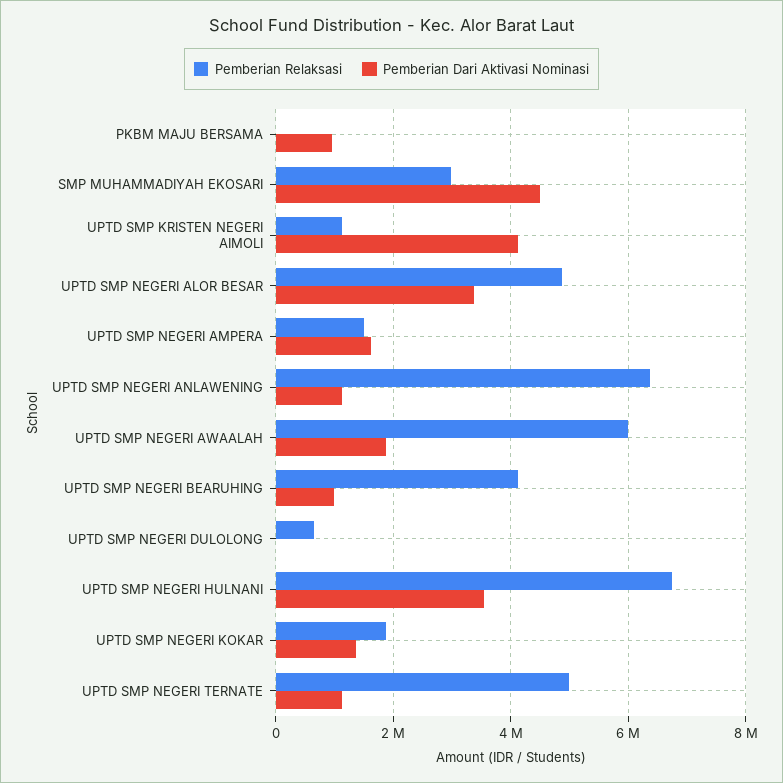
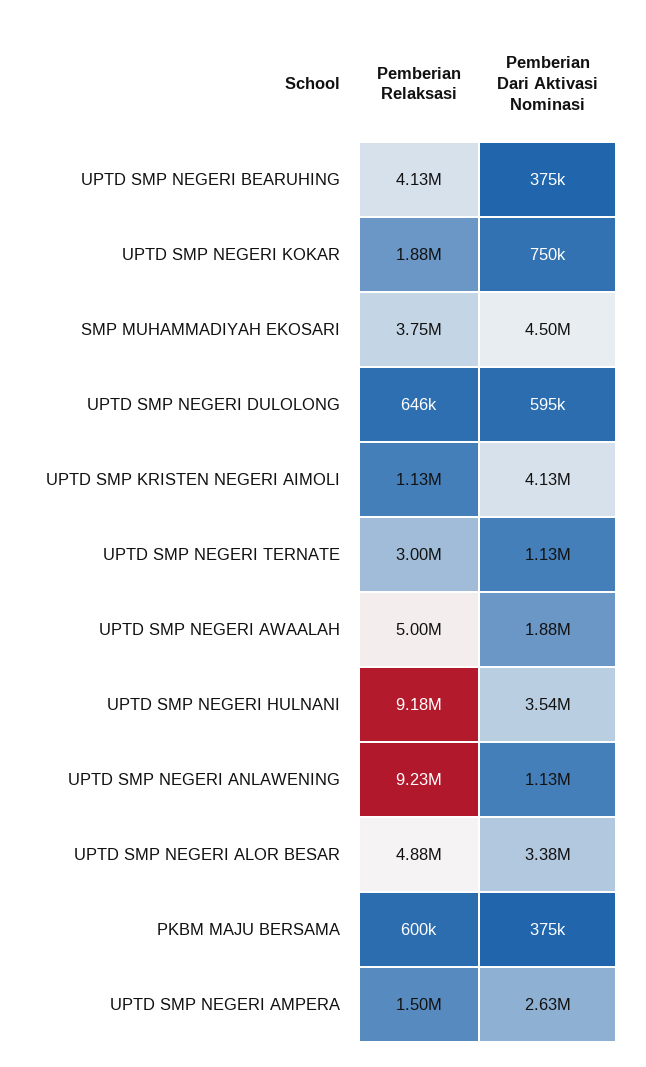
  {
    "Pemberian Relaksasi": {
-     "PKBM MAJU BERSAMA": 0,
+     "PKBM MAJU BERSAMA": 600000,
-     "SMP MUHAMMADIYAH EKOSARI": 3000000,
+     "SMP MUHAMMADIYAH EKOSARI": 3750000,
      "UPTD SMP KRISTEN NEGERI AIMOLI": 1130000,
      "UPTD SMP NEGERI ALOR BESAR": 4880000,
      "UPTD SMP NEGERI AMPERA": 1500000,
-     "UPTD SMP NEGERI ANLAWENING": 6400000,
+     "UPTD SMP NEGERI ANLAWENING": 9230000,
-     "UPTD SMP NEGERI AWAALAH": 6000000,
+     "UPTD SMP NEGERI AWAALAH": 5000000,
      "UPTD SMP NEGERI BEARUHING": 4130000,
      "UPTD SMP NEGERI DULOLONG": 646000,
-     "UPTD SMP NEGERI HULNANI": 6800000,
+     "UPTD SMP NEGERI HULNANI": 9180000,
      "UPTD SMP NEGERI KOKAR": 1880000,
-     "UPTD SMP NEGERI TERNATE": 5000000
+     "UPTD SMP NEGERI TERNATE": 3000000
    },
    "Pemberian Dari Aktivasi Nominasi": {
-     "PKBM MAJU BERSAMA": 1000000,
+     "PKBM MAJU BERSAMA": 375000,
      "SMP MUHAMMADIYAH EKOSARI": 4500000,
      "UPTD SMP KRISTEN NEGERI AIMOLI": 4130000,
      "UPTD SMP NEGERI ALOR BESAR": 3380000,
-     "UPTD SMP NEGERI AMPERA": 1600000,
+     "UPTD SMP NEGERI AMPERA": 2630000,
      "UPTD SMP NEGERI ANLAWENING": 1130000,
      "UPTD SMP NEGERI AWAALAH": 1880000,
-     "UPTD SMP NEGERI BEARUHING": 1000000,
+     "UPTD SMP NEGERI BEARUHING": 375000,
-     "UPTD SMP NEGERI DULOLONG": 0,
+     "UPTD SMP NEGERI DULOLONG": 595000,
      "UPTD SMP NEGERI HULNANI": 3540000,
-     "UPTD SMP NEGERI KOKAR": 1400000,
+     "UPTD SMP NEGERI KOKAR": 750000,
      "UPTD SMP NEGERI TERNATE": 1130000
    }
  }

